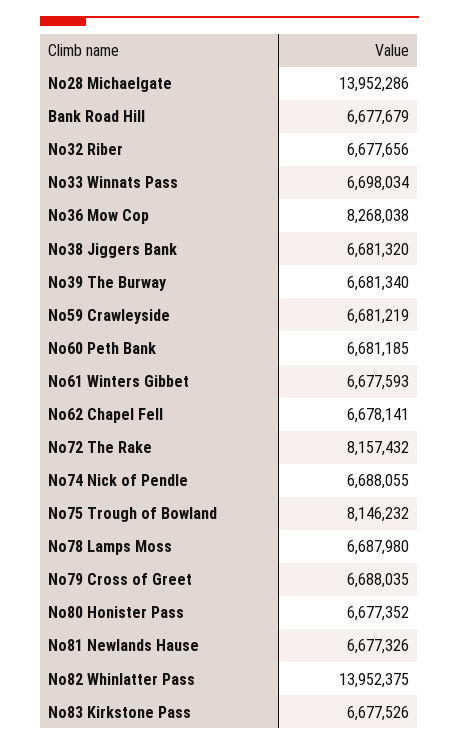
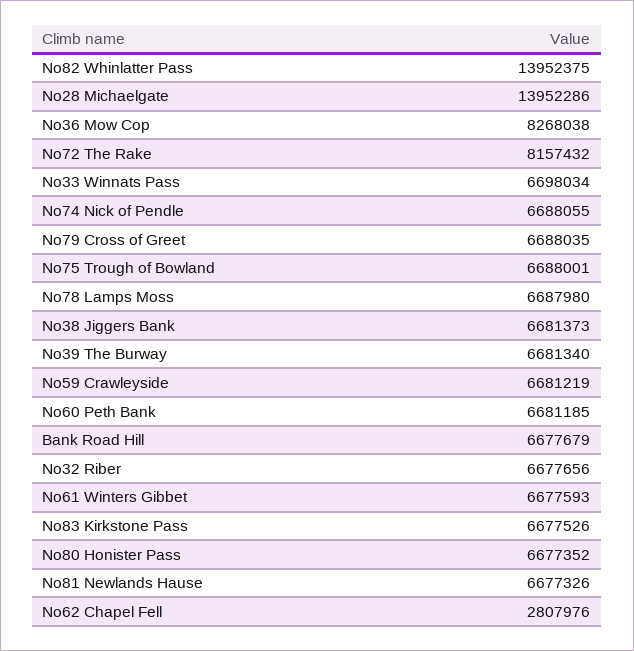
  {
    "No28 Michaelgate": 13952286,
    "Bank Road Hill": 6677679,
    "No32 Riber": 6677656,
    "No33 Winnats Pass": 6698034,
    "No36 Mow Cop": 8268038,
-   "No38 Jiggers Bank": 6681320,
+   "No38 Jiggers Bank": 6681373,
    "No39 The Burway": 6681340,
    "No59 Crawleyside": 6681219,
    "No60 Peth Bank": 6681185,
    "No61 Winters Gibbet": 6677593,
-   "No62 Chapel Fell": 6678141,
+   "No62 Chapel Fell": 2807976,
    "No72 The Rake": 8157432,
    "No74 Nick of Pendle": 6688055,
-   "No75 Trough of Bowland": 8146232,
+   "No75 Trough of Bowland": 6688001,
    "No78 Lamps Moss": 6687980,
    "No79 Cross of Greet": 6688035,
    "No80 Honister Pass": 6677352,
    "No81 Newlands Hause": 6677326,
    "No82 Whinlatter Pass": 13952375,
    "No83 Kirkstone Pass": 6677526
  }

